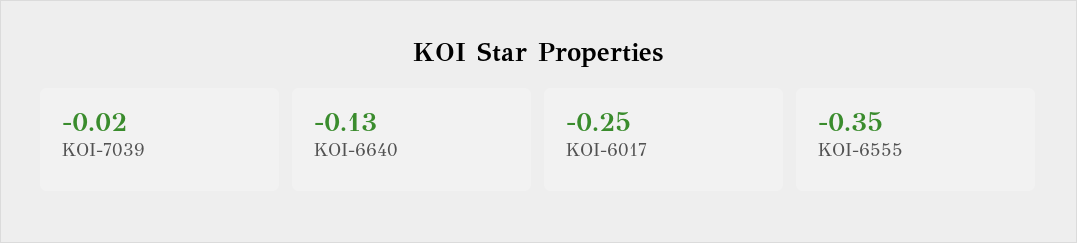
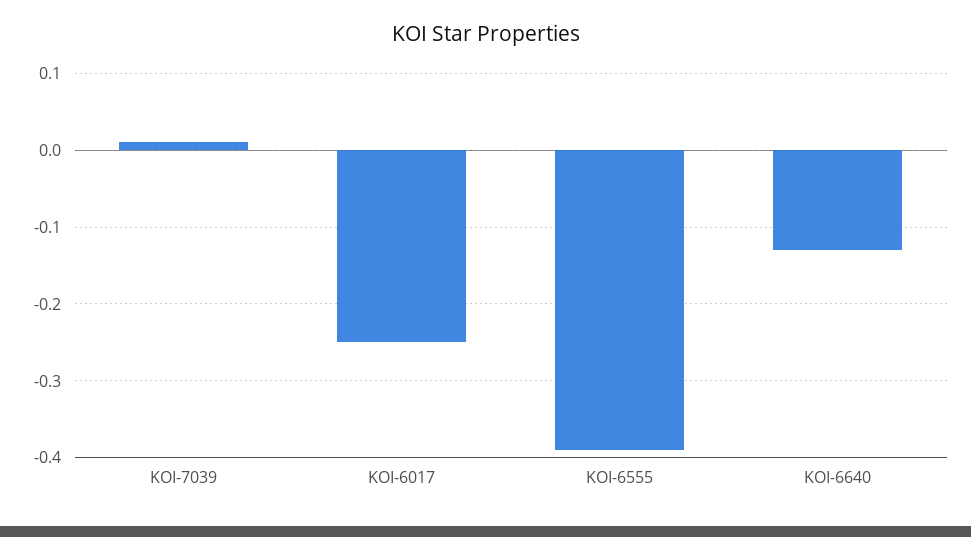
  {
-   "KOI-7039": -0.02,
+   "KOI-7039": 0.01,
    "KOI-6640": -0.13,
    "KOI-6017": -0.25,
-   "KOI-6555": -0.35
+   "KOI-6555": -0.39
  }

